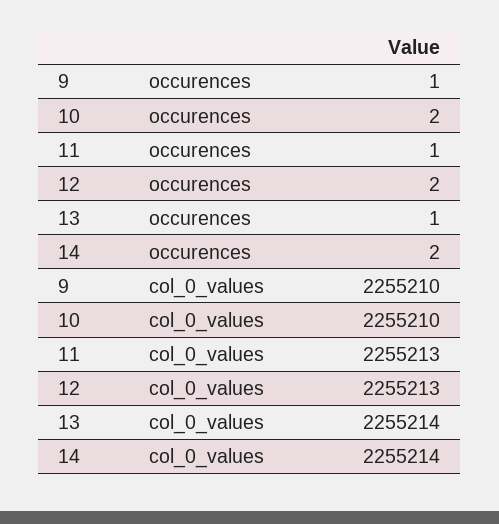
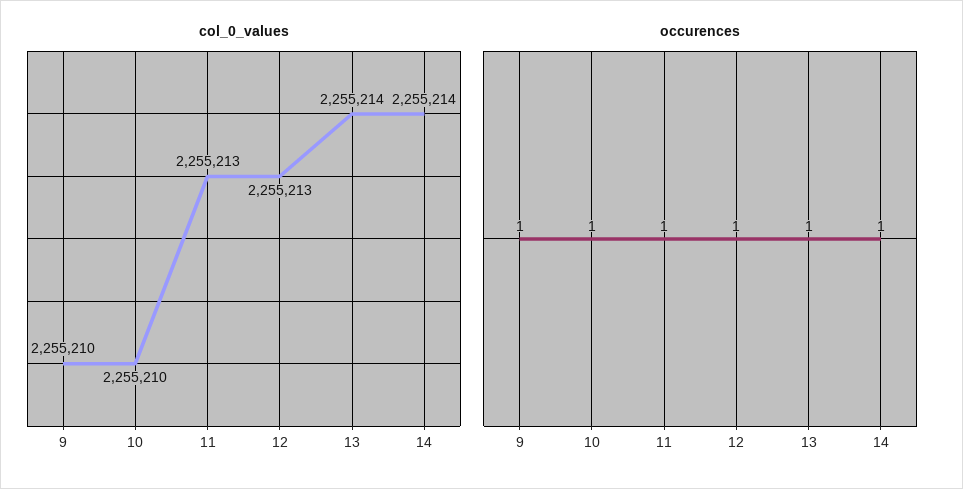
  {
    "occurences": {
      "9": 1,
-     "10": 2,
+     "10": 1,
      "11": 1,
-     "12": 2,
+     "12": 1,
      "13": 1,
-     "14": 2
+     "14": 1
    },
    "col_0_values": {
      "9": 2255210,
      "10": 2255210,
      "11": 2255213,
      "12": 2255213,
      "13": 2255214,
      "14": 2255214
    }
  }

